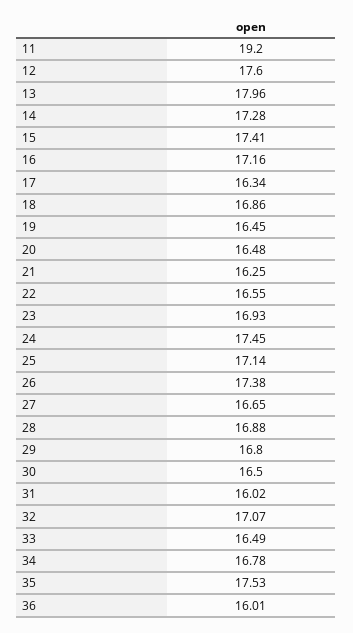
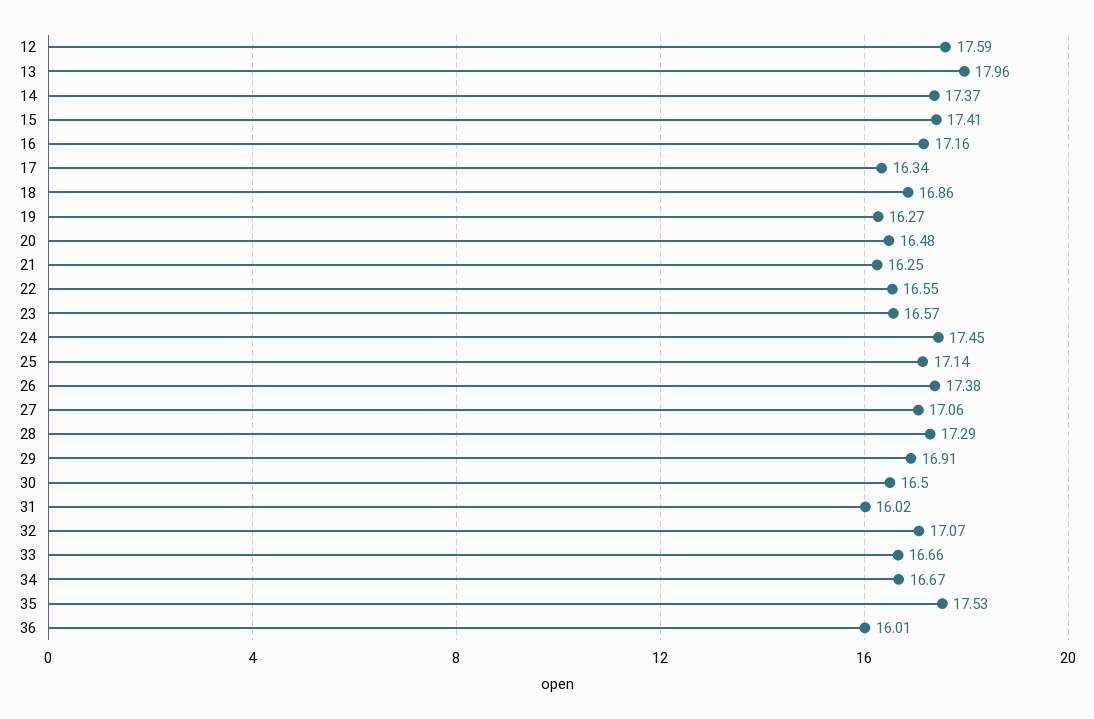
  {
-   "11": 19.2,
-   "12": 17.6,
+   "12": 17.59,
    "13": 17.96,
-   "14": 17.28,
+   "14": 17.37,
    "15": 17.41,
    "16": 17.16,
    "17": 16.34,
    "18": 16.86,
-   "19": 16.45,
+   "19": 16.27,
    "20": 16.48,
    "21": 16.25,
    "22": 16.55,
-   "23": 16.93,
+   "23": 16.57,
    "24": 17.45,
    "25": 17.14,
    "26": 17.38,
-   "27": 16.65,
+   "27": 17.06,
-   "28": 16.88,
+   "28": 17.29,
-   "29": 16.8,
+   "29": 16.91,
    "30": 16.5,
    "31": 16.02,
    "32": 17.07,
-   "33": 16.49,
+   "33": 16.66,
-   "34": 16.78,
+   "34": 16.67,
    "35": 17.53,
    "36": 16.01
  }

